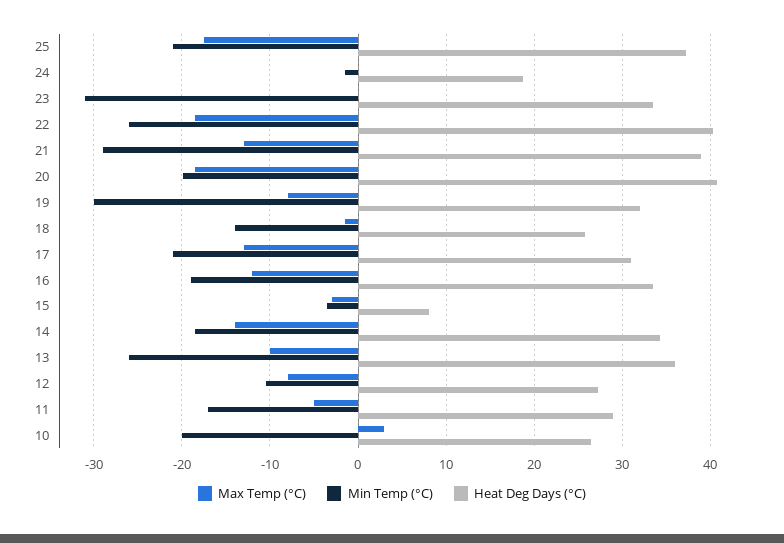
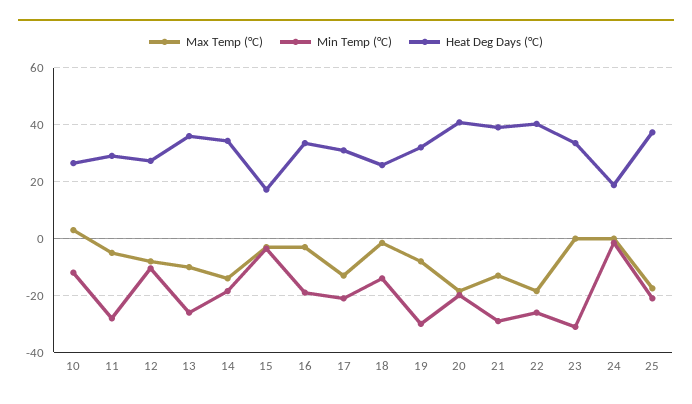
  {
    "Max Temp (°C)": {
      "25": -18,
      "24": 0,
      "23": 0,
      "22": -19,
      "21": -13,
      "20": -19,
      "19": -8,
      "18": -2,
      "17": -13,
-     "16": -12,
+     "16": -2.5,
      "15": -3,
      "14": -14,
      "13": -10,
      "12": -8,
      "11": -5,
      "10": 3
    },
    "Min Temp (°C)": {
      "25": -21,
      "24": -2,
      "23": -31,
      "22": -26,
      "21": -29,
      "20": -20,
      "19": -30,
      "18": -14,
      "17": -21,
      "16": -19,
      "15": -4,
      "14": -19,
      "13": -26,
      "12": -11,
-     "11": -17,
+     "11": -27.5,
-     "10": -20
+     "10": -12.5
    },
    "Heat Deg Days (°C)": {
      "25": 37,
      "24": 19,
      "23": 34,
      "22": 40,
      "21": 39,
      "20": 41,
      "19": 32,
      "18": 26,
      "17": 31,
      "16": 34,
-     "15": 8,
+     "15": 17.5,
      "14": 34,
      "13": 36,
      "12": 27,
      "11": 29,
      "10": 27
    }
  }

